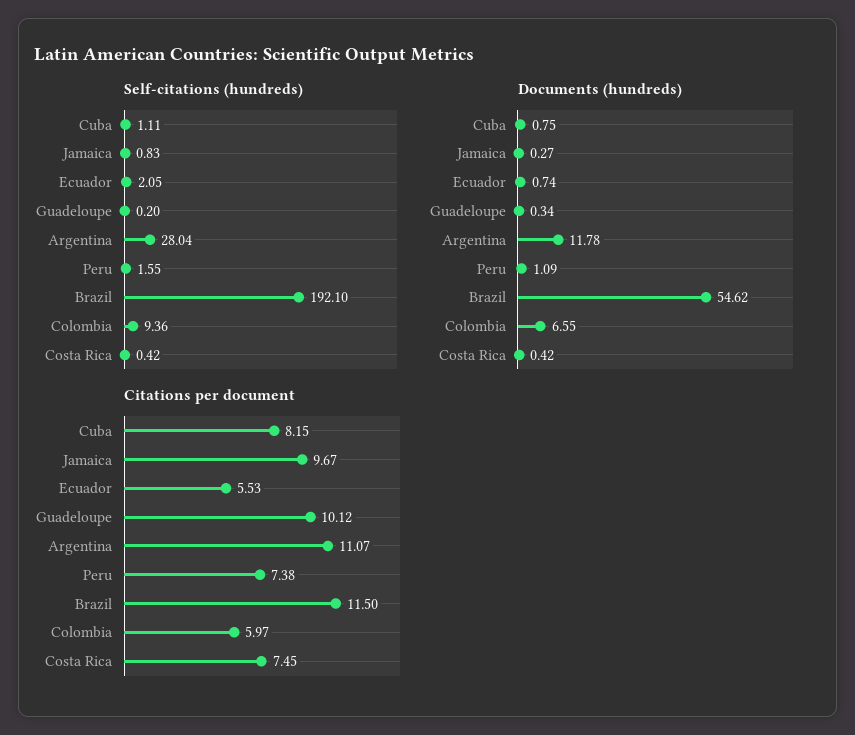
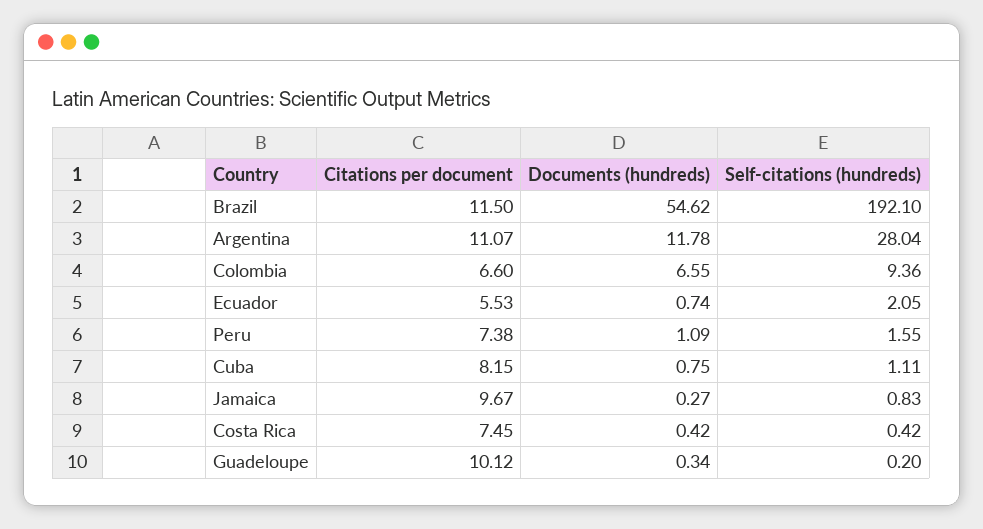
  {
    "Self-citations (hundreds)": {
      "Cuba": 1.11,
      "Jamaica": 0.83,
      "Ecuador": 2.05,
      "Guadeloupe": 0.2,
      "Argentina": 28.04,
      "Peru": 1.55,
      "Brazil": 192.1,
      "Colombia": 9.36,
      "Costa Rica": 0.42
    },
    "Documents (hundreds)": {
      "Cuba": 0.75,
      "Jamaica": 0.27,
      "Ecuador": 0.74,
      "Guadeloupe": 0.34,
      "Argentina": 11.78,
      "Peru": 1.09,
      "Brazil": 54.62,
      "Colombia": 6.55,
      "Costa Rica": 0.42
    },
    "Citations per document": {
      "Cuba": 8.15,
      "Jamaica": 9.67,
      "Ecuador": 5.53,
      "Guadeloupe": 10.12,
      "Argentina": 11.07,
      "Peru": 7.38,
      "Brazil": 11.5,
-     "Colombia": 5.97,
+     "Colombia": 6.6,
      "Costa Rica": 7.45
    }
  }

